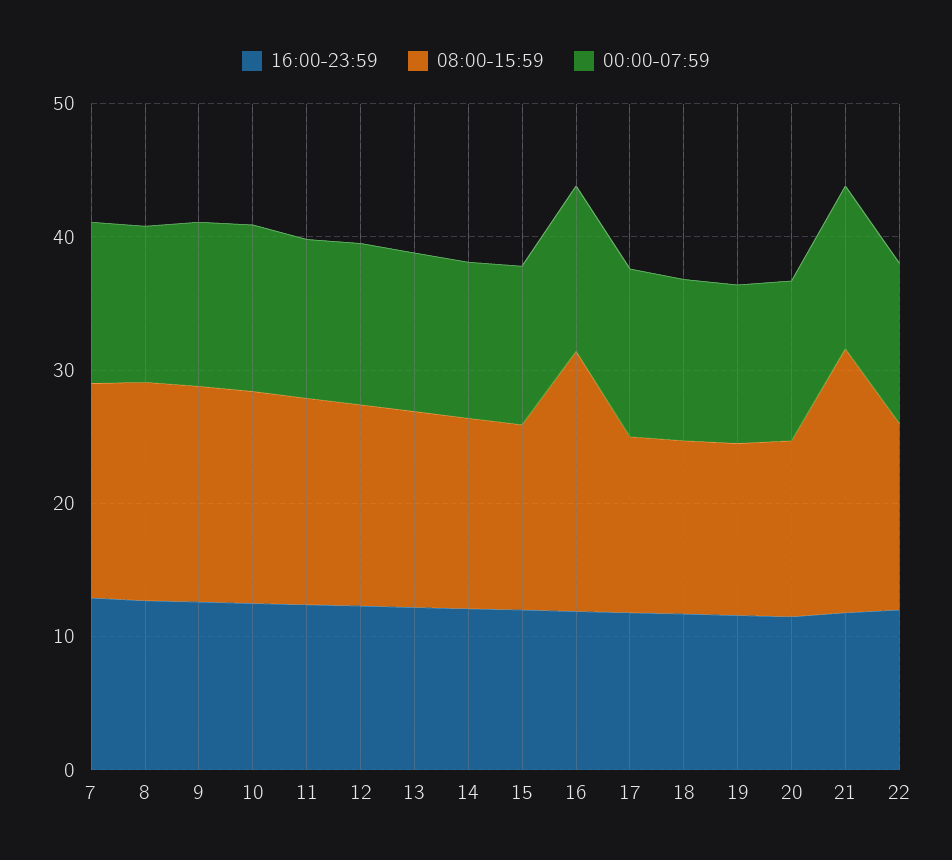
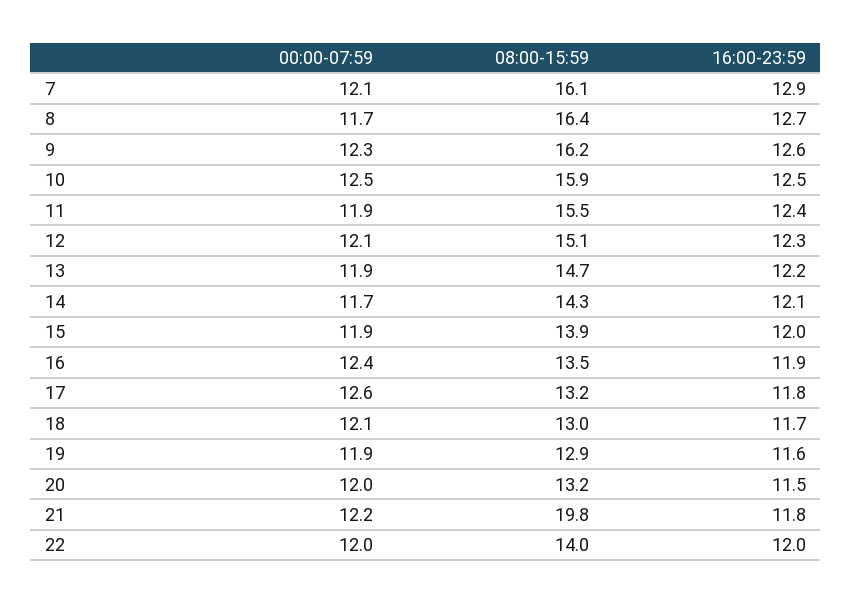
  {
    "16:00-23:59": {
      "7": 12.9,
      "8": 12.7,
      "9": 12.6,
      "10": 12.5,
      "11": 12.4,
      "12": 12.3,
      "13": 12.2,
      "14": 12.1,
      "15": 12,
      "16": 11.9,
      "17": 11.8,
      "18": 11.7,
      "19": 11.6,
      "20": 11.5,
      "21": 11.8,
      "22": 12
    },
    "08:00-15:59": {
      "7": 16.1,
      "8": 16.4,
      "9": 16.2,
      "10": 15.9,
      "11": 15.5,
      "12": 15.1,
      "13": 14.7,
      "14": 14.3,
      "15": 13.9,
-     "16": 20,
+     "16": 13.5,
      "17": 13.2,
      "18": 13,
      "19": 12.9,
      "20": 13.2,
      "21": 19.8,
      "22": 14
    },
    "00:00-07:59": {
      "7": 12.1,
      "8": 11.7,
      "9": 12.3,
      "10": 12.5,
      "11": 11.9,
      "12": 12.1,
      "13": 11.9,
      "14": 11.7,
      "15": 11.9,
      "16": 12.4,
      "17": 12.6,
      "18": 12.1,
      "19": 11.9,
      "20": 12,
      "21": 12.2,
      "22": 12
    }
  }

